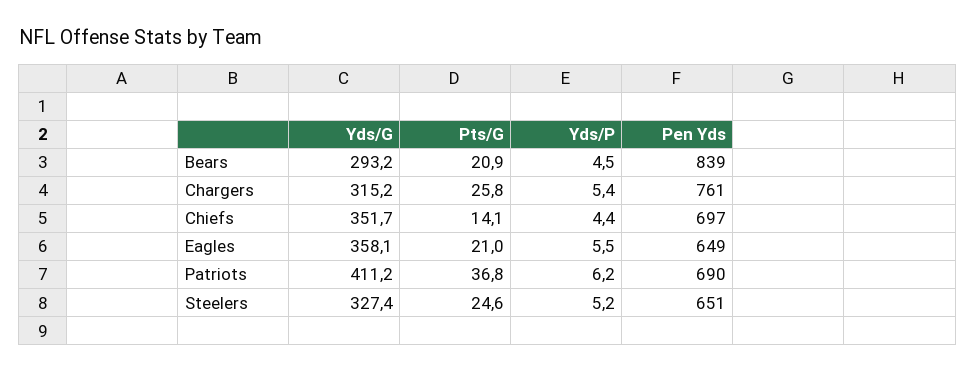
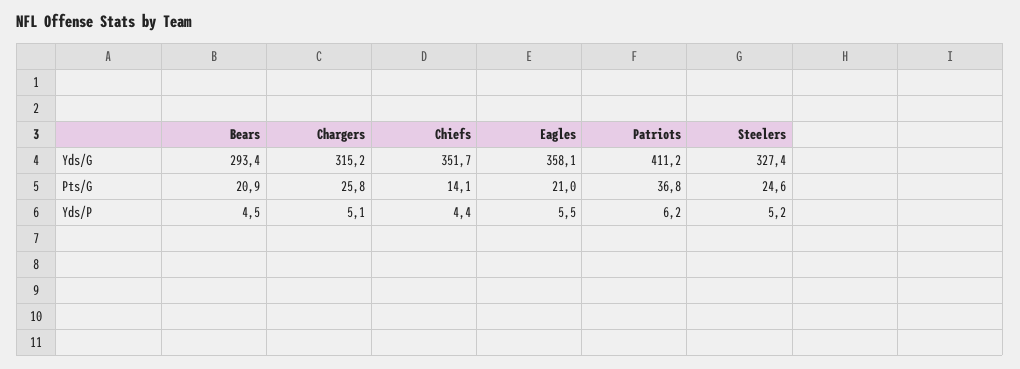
  {
    "Yds/G": {
-     "Bears": 293.2,
+     "Bears": 293.4,
      "Chargers": 315.2,
      "Chiefs": 351.7,
      "Eagles": 358.1,
      "Patriots": 411.2,
      "Steelers": 327.4
    },
    "Pts/G": {
      "Bears": 20.9,
      "Chargers": 25.8,
      "Chiefs": 14.1,
      "Eagles": 21,
      "Patriots": 36.8,
      "Steelers": 24.6
    },
    "Yds/P": {
      "Bears": 4.5,
-     "Chargers": 5.4,
+     "Chargers": 5.1,
      "Chiefs": 4.4,
      "Eagles": 5.5,
      "Patriots": 6.2,
      "Steelers": 5.2
-   },
+   }
-   "Pen Yds": {
-     "Bears": 839,
-     "Chargers": 761,
-     "Chiefs": 697,
-     "Eagles": 649,
-     "Patriots": 690,
-     "Steelers": 651
-   }
  }

